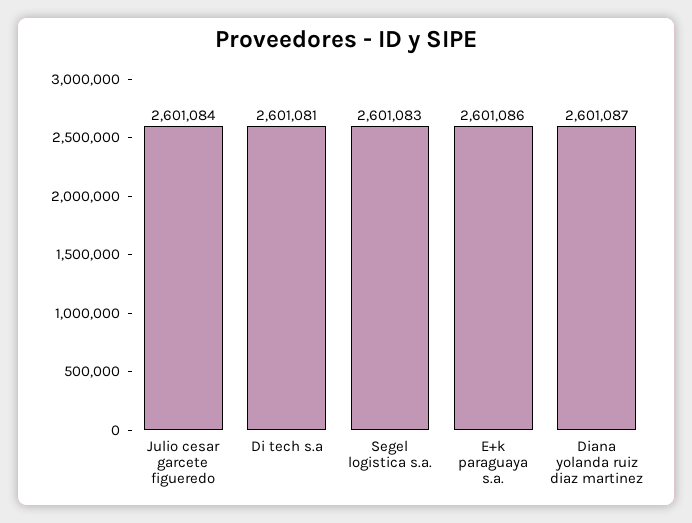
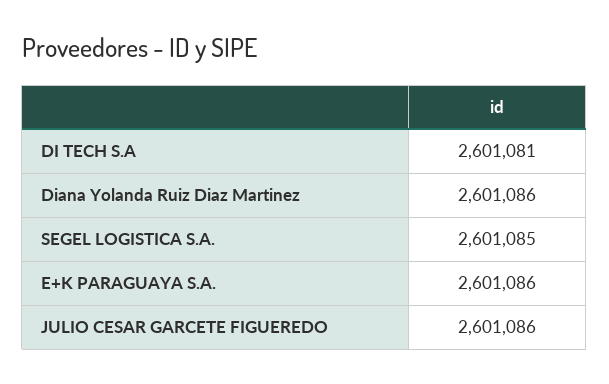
  {
-   "Julio cesar garcete figueredo": 2601084,
+   "Julio cesar garcete figueredo": 2601086,
    "Di tech s.a": 2601081,
-   "Segel logistica s.a.": 2601083,
+   "Segel logistica s.a.": 2601085,
    "E+k paraguaya s.a.": 2601086,
-   "Diana yolanda ruiz diaz martinez": 2601087
+   "Diana yolanda ruiz diaz martinez": 2601086
  }

